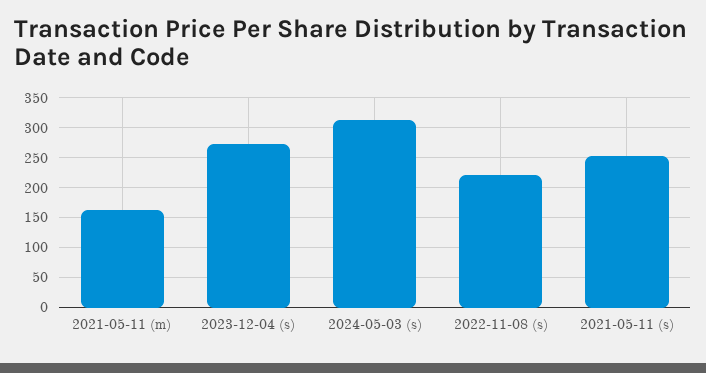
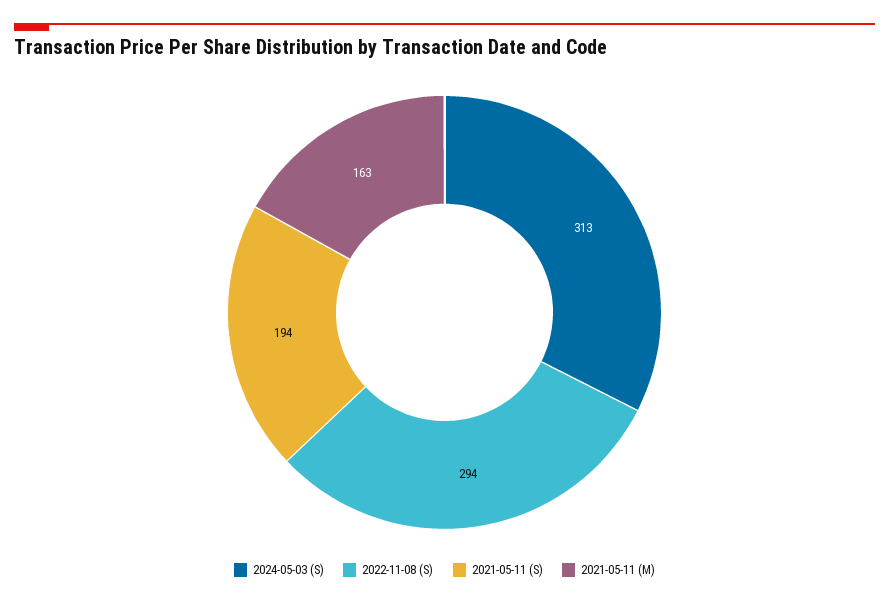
  {
    "2021-05-11 (m)": 163,
-   "2023-12-04 (s)": 275,
    "2024-05-03 (s)": 313,
-   "2022-11-08 (s)": 225,
+   "2022-11-08 (s)": 294,
-   "2021-05-11 (s)": 250
+   "2021-05-11 (s)": 194
  }

